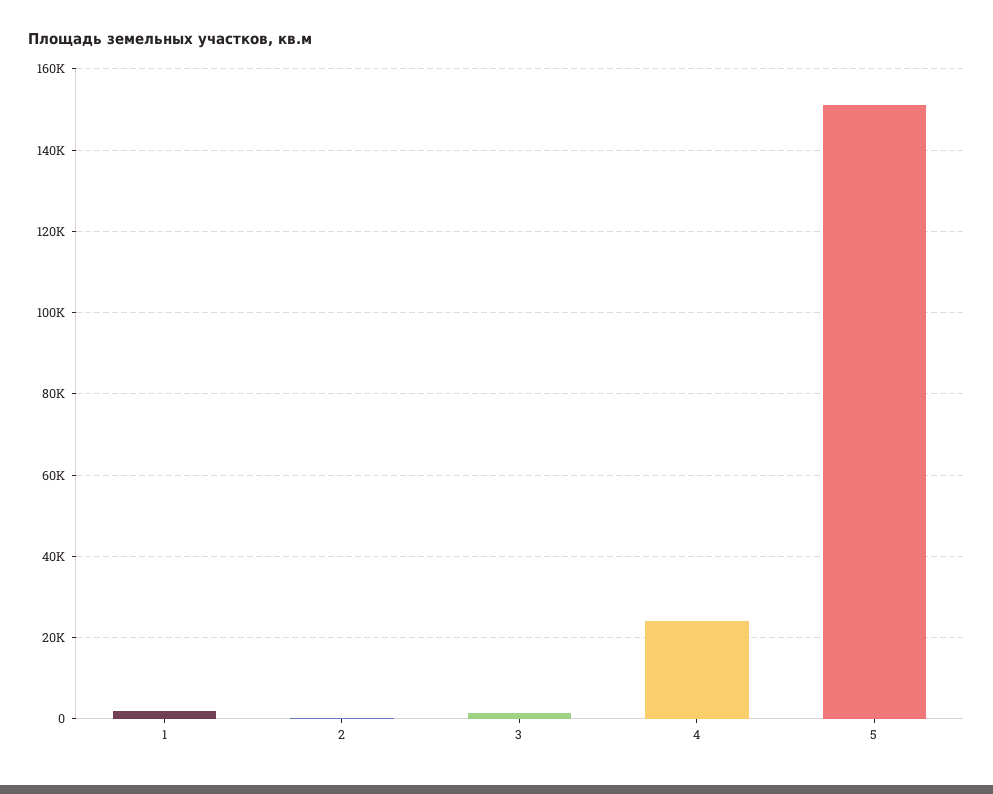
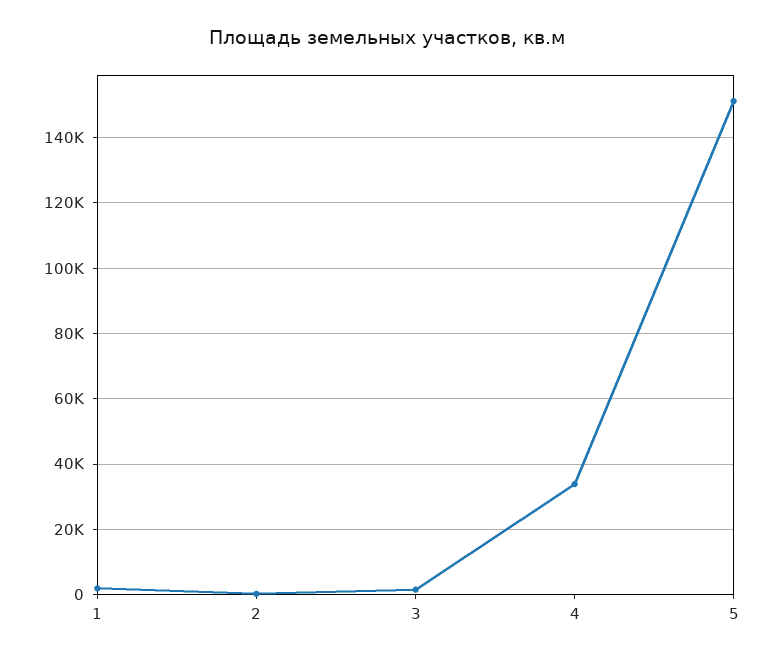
  {
    "1": 2000,
    "2": 0,
    "3": 2000,
-   "4": 24000,
+   "4": 34000,
    "5": 152000
  }

